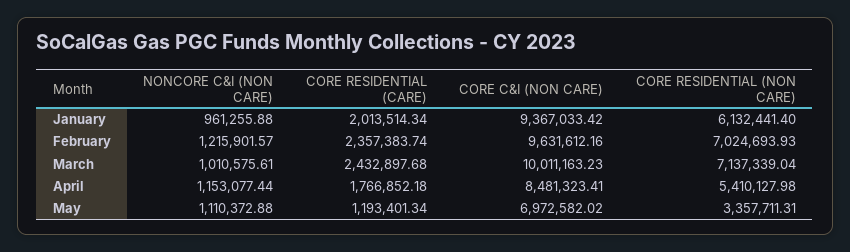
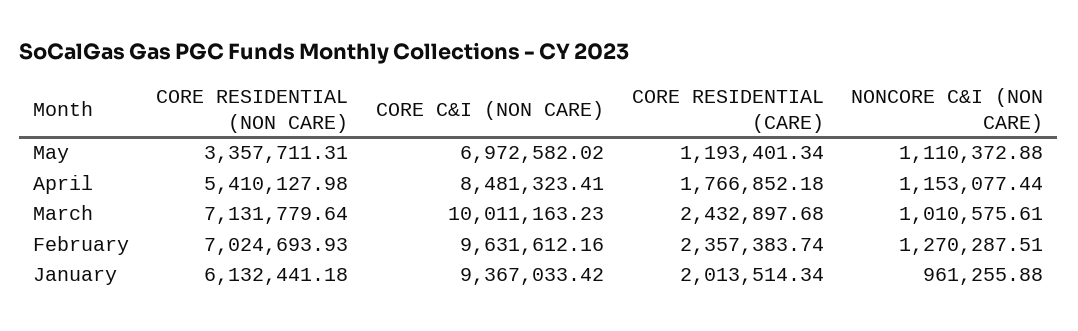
  {
    "NONCORE C&I (NON CARE)": {
      "January": 961255.88,
-     "February": 1215901.57,
+     "February": 1270287.51,
      "March": 1010575.61,
      "April": 1153077.44,
      "May": 1110372.88
    },
    "CORE RESIDENTIAL (CARE)": {
      "January": 2013514.34,
      "February": 2357383.74,
      "March": 2432897.68,
      "April": 1766852.18,
      "May": 1193401.34
    },
    "CORE C&I (NON CARE)": {
      "January": 9367033.42,
      "February": 9631612.16,
      "March": 10011163.23,
      "April": 8481323.41,
      "May": 6972582.02
    },
    "CORE RESIDENTIAL (NON CARE)": {
-     "January": 6132441.4,
+     "January": 6132441.18,
      "February": 7024693.93,
-     "March": 7137339.04,
+     "March": 7131779.64,
      "April": 5410127.98,
      "May": 3357711.31
    }
  }

